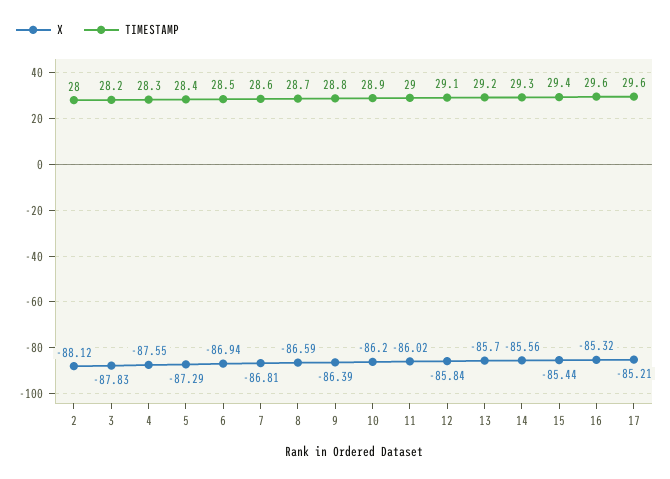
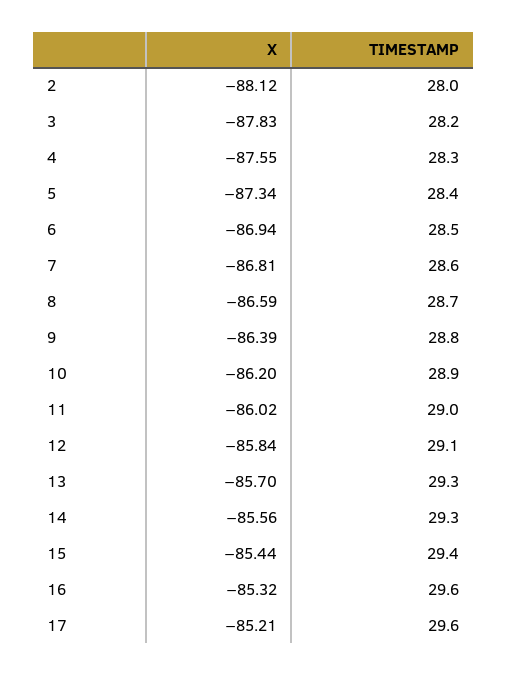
  {
    "X": {
      "2": -88.12,
      "3": -87.83,
      "4": -87.55,
-     "5": -87.29,
+     "5": -87.34,
      "6": -86.94,
      "7": -86.81,
      "8": -86.59,
      "9": -86.39,
      "10": -86.2,
      "11": -86.02,
      "12": -85.84,
      "13": -85.7,
      "14": -85.56,
      "15": -85.44,
      "16": -85.32,
      "17": -85.21
    },
    "TIMESTAMP": {
      "2": 28,
      "3": 28.2,
      "4": 28.3,
      "5": 28.4,
      "6": 28.5,
      "7": 28.6,
      "8": 28.7,
      "9": 28.8,
      "10": 28.9,
      "11": 29,
      "12": 29.1,
-     "13": 29.2,
+     "13": 29.3,
      "14": 29.3,
      "15": 29.4,
      "16": 29.6,
      "17": 29.6
    }
  }

